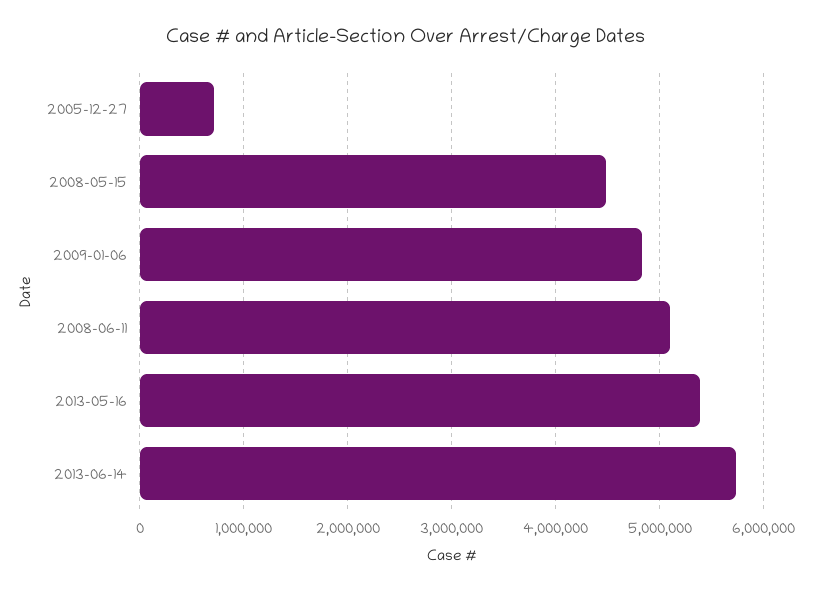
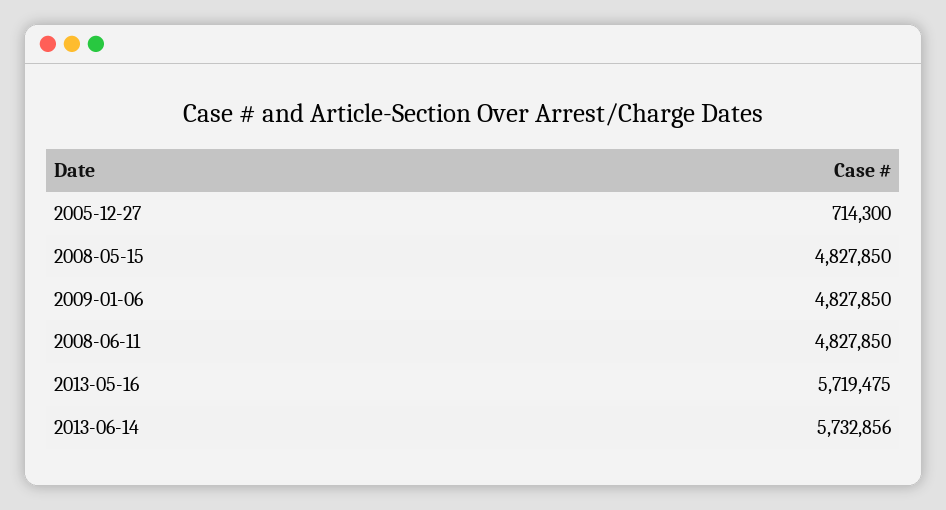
  {
    "2005-12-27": 714300,
-   "2008-05-15": 4500000,
+   "2008-05-15": 4827850,
    "2009-01-06": 4827850,
-   "2008-06-11": 5100000,
+   "2008-06-11": 4827850,
-   "2013-05-16": 5400000,
+   "2013-05-16": 5719475,
    "2013-06-14": 5732856
  }

